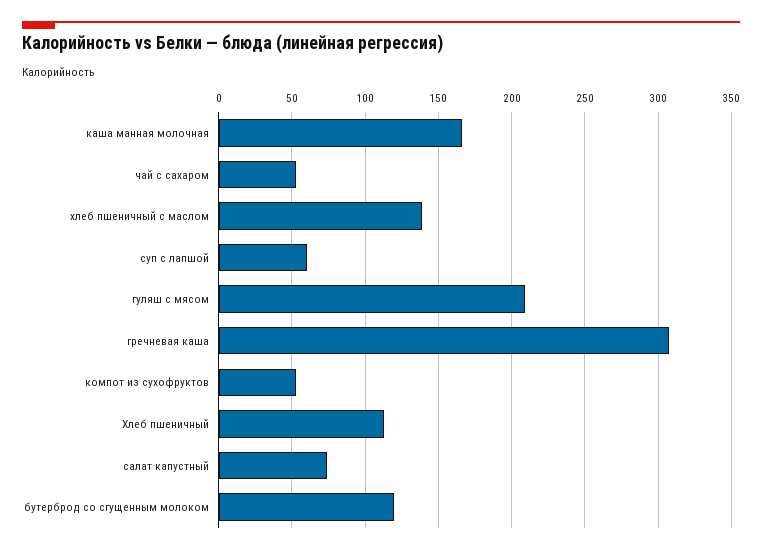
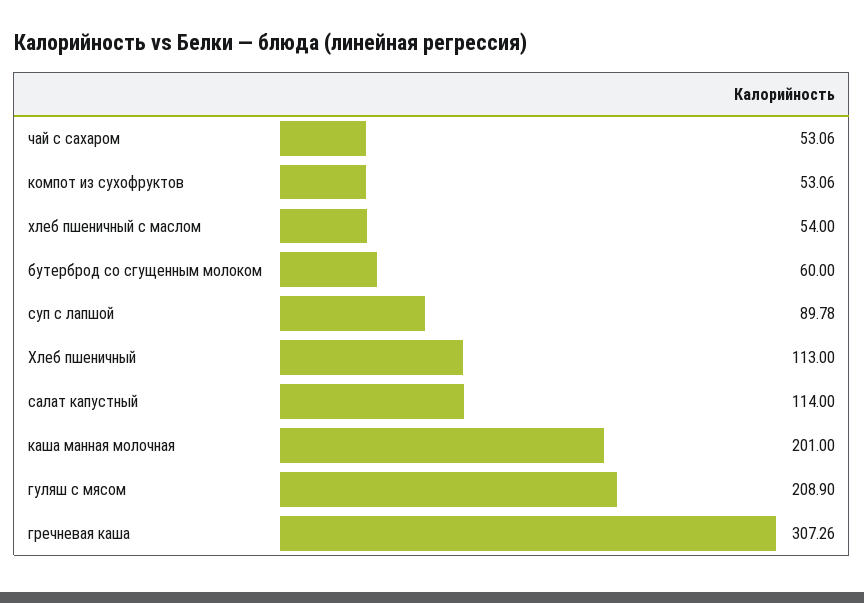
  {
-   "каша манная молочная": 165,
+   "каша манная молочная": 201,
    "чай с сахаром": 53.06,
-   "хлеб пшеничный с маслом": 140,
+   "хлеб пшеничный с маслом": 54,
-   "суп с лапшой": 60,
+   "суп с лапшой": 89.78,
    "гуляш с мясом": 208.9,
    "гречневая каша": 307.26,
    "компот из сухофруктов": 53.06,
    "Хлеб пшеничный": 113,
-   "салат капустный": 75,
+   "салат капустный": 114,
-   "бутерброд со сгущенным молоком": 120
+   "бутерброд со сгущенным молоком": 60
  }

